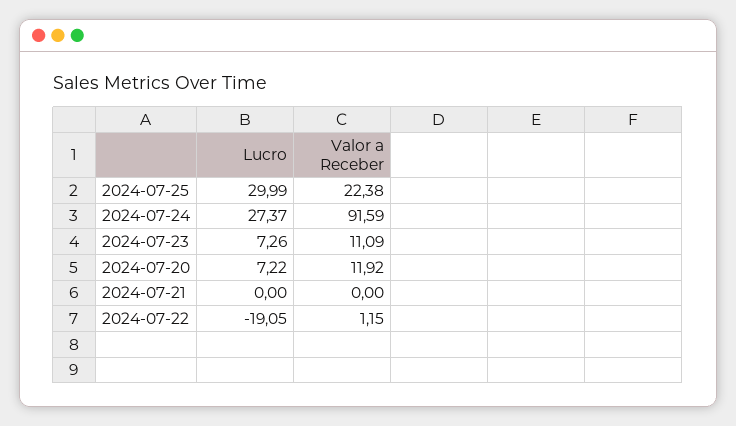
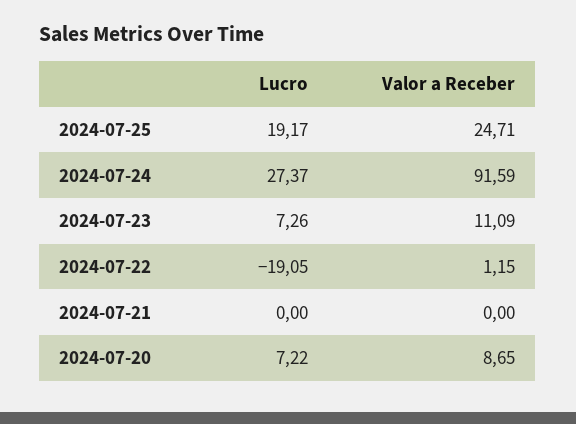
  {
    "Lucro": {
-     "2024-07-25": 29.99,
+     "2024-07-25": 19.17,
      "2024-07-24": 27.37,
      "2024-07-23": 7.26,
      "2024-07-20": 7.22,
      "2024-07-21": 0,
      "2024-07-22": -19.05
    },
    "Valor a Receber": {
-     "2024-07-25": 22.38,
+     "2024-07-25": 24.71,
      "2024-07-24": 91.59,
      "2024-07-23": 11.09,
-     "2024-07-20": 11.92,
+     "2024-07-20": 8.65,
      "2024-07-21": 0,
      "2024-07-22": 1.15
    }
  }

